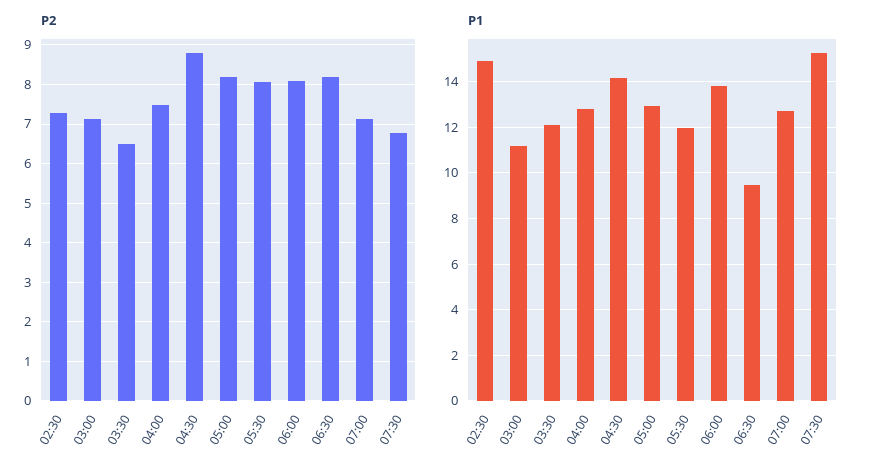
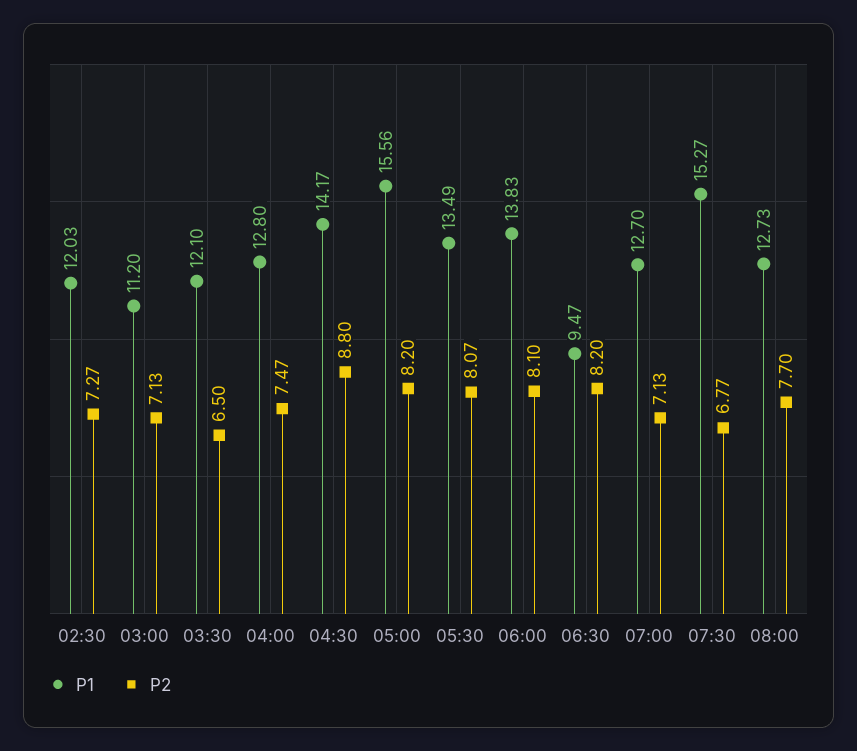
  {
    "P2": {
      "02:30": 7.27,
      "03:00": 7.13,
      "03:30": 6.5,
      "04:00": 7.47,
      "04:30": 8.8,
      "05:00": 8.2,
      "05:30": 8.07,
      "06:00": 8.1,
      "06:30": 8.2,
      "07:00": 7.13,
-     "07:30": 6.77
+     "07:30": 6.77,
+     "08:00": 7.7
    },
    "P1": {
-     "02:30": 15,
+     "02:30": 12.03,
      "03:00": 11.2,
      "03:30": 12.1,
      "04:00": 12.8,
      "04:30": 14.17,
-     "05:00": 13,
+     "05:00": 15.56,
-     "05:30": 12,
+     "05:30": 13.49,
      "06:00": 13.83,
      "06:30": 9.47,
      "07:00": 12.7,
-     "07:30": 15.27
+     "07:30": 15.27,
+     "08:00": 12.73
    }
  }

